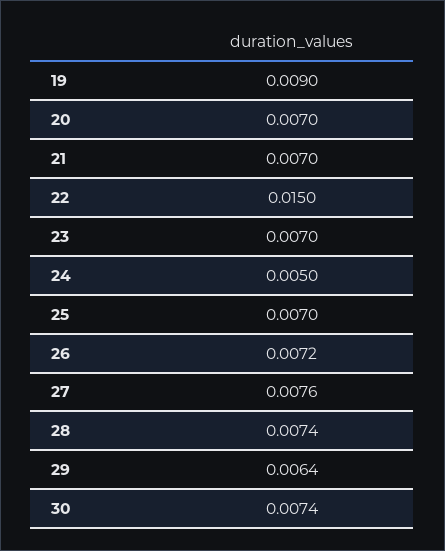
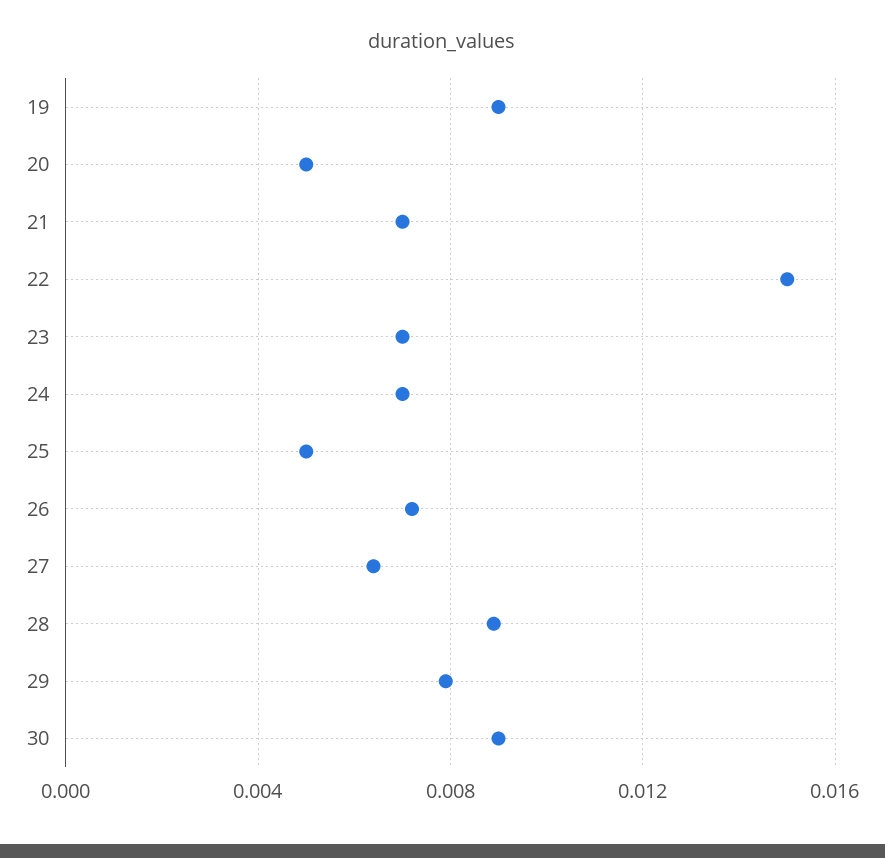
  {
    "19": 0.009,
-   "20": 0.007,
+   "20": 0.005,
    "21": 0.007,
    "22": 0.015,
    "23": 0.007,
-   "24": 0.005,
+   "24": 0.007,
-   "25": 0.007,
+   "25": 0.005,
    "26": 0.0072,
-   "27": 0.0076,
+   "27": 0.0065,
-   "28": 0.0074,
+   "28": 0.009,
-   "29": 0.0064,
+   "29": 0.008,
-   "30": 0.0074
+   "30": 0.009
  }

